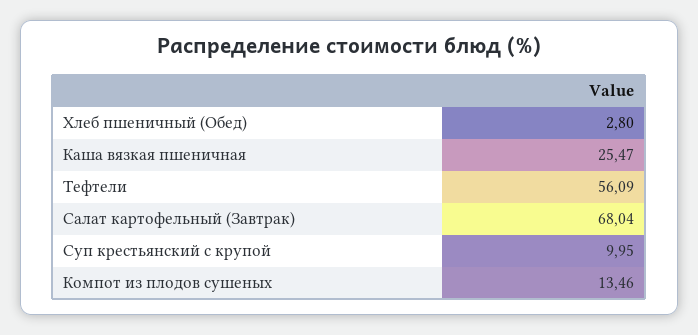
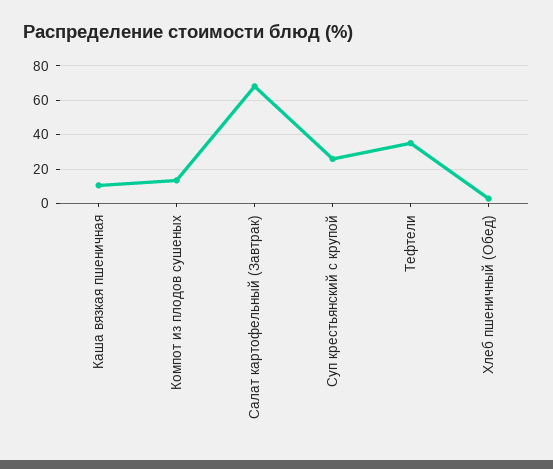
  {
    "Хлеб пшеничный (Обед)": 2.8,
-   "Каша вязкая пшеничная": 25.47,
+   "Каша вязкая пшеничная": 10,
-   "Тефтели": 56.09,
+   "Тефтели": 35,
    "Салат картофельный (Завтрак)": 68.04,
-   "Суп крестьянский с крупой": 9.95,
+   "Суп крестьянский с крупой": 25,
    "Компот из плодов сушеных": 13.46
  }

